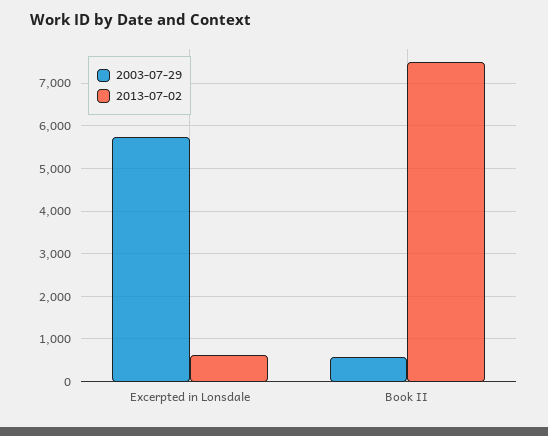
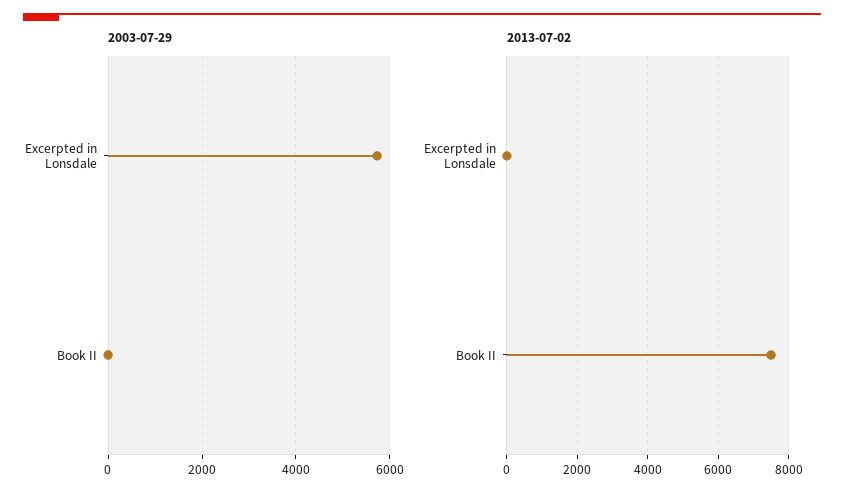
  {
    "2003-07-29": {
      "Excerpted in Lonsdale": 5800,
-     "Book II": 600
+     "Book II": 0
    },
    "2013-07-02": {
-     "Excerpted in Lonsdale": 600,
+     "Excerpted in Lonsdale": 0,
      "Book II": 7400
    }
  }

